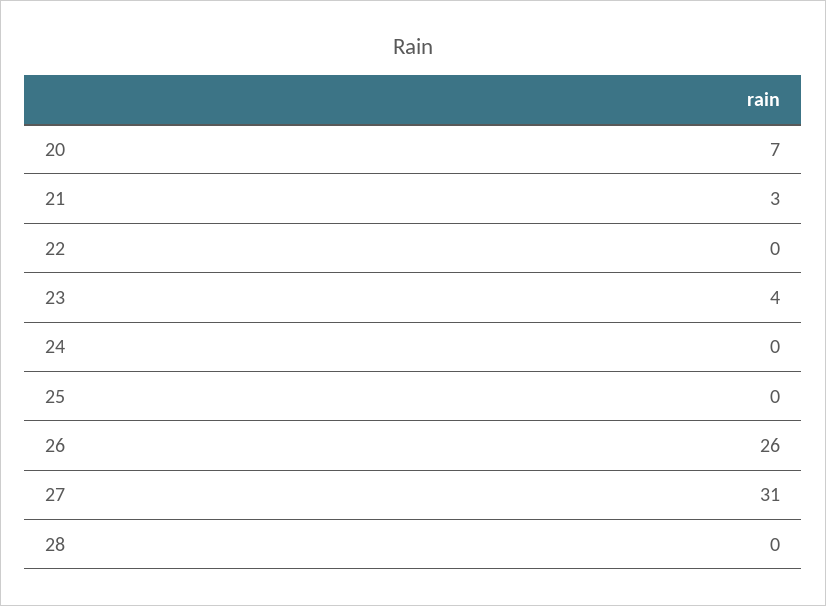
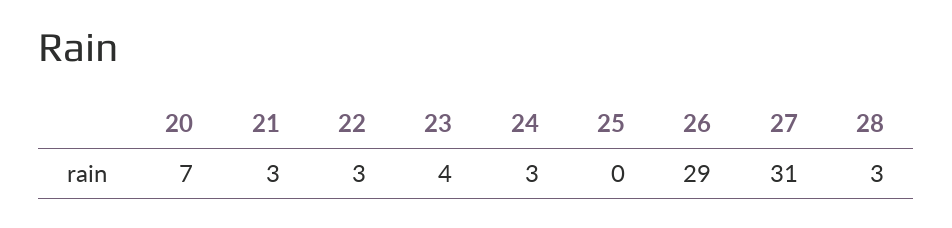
  {
    "20": 7,
    "21": 3,
-   "22": 0,
+   "22": 3,
    "23": 4,
-   "24": 0,
+   "24": 3,
    "25": 0,
-   "26": 26,
+   "26": 29,
    "27": 31,
-   "28": 0
+   "28": 3
  }

